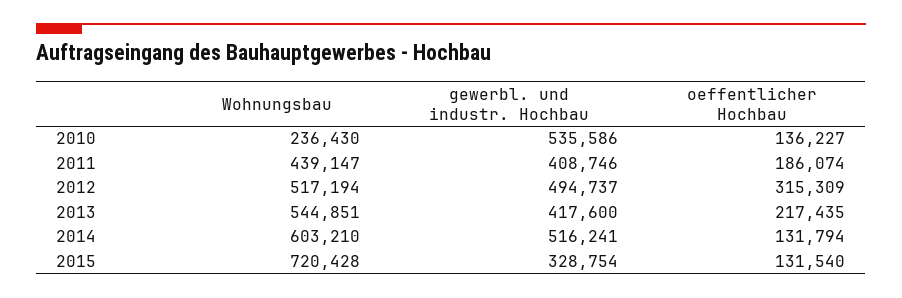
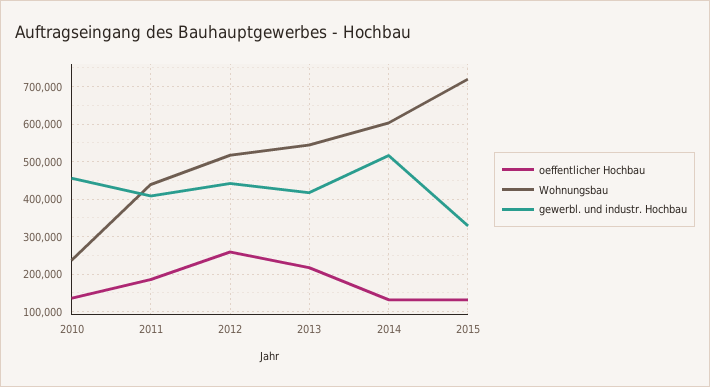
  {
    "Wohnungsbau": {
      "2010": 236430,
      "2011": 439147,
      "2012": 517194,
      "2013": 544851,
      "2014": 603210,
      "2015": 720428
    },
    "gewerbl. und industr. Hochbau": {
-     "2010": 535586,
+     "2010": 460000,
      "2011": 408746,
-     "2012": 494737,
+     "2012": 440000,
      "2013": 417600,
      "2014": 516241,
      "2015": 328754
    },
    "oeffentlicher Hochbau": {
      "2010": 136227,
      "2011": 186074,
-     "2012": 315309,
+     "2012": 260000,
      "2013": 217435,
      "2014": 131794,
      "2015": 131540
    }
  }

